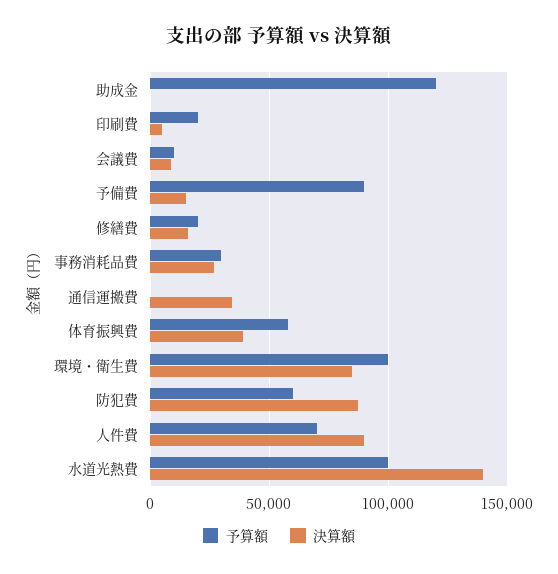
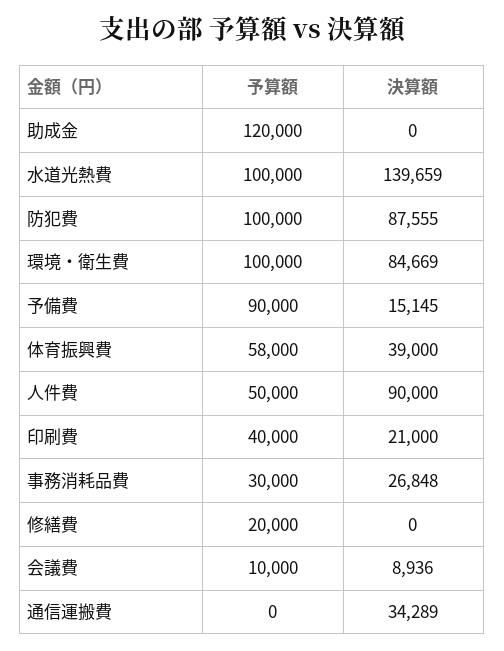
  {
    "予算額": {
      "助成金": 120000,
-     "印刷費": 20000,
+     "印刷費": 40000,
      "会議費": 10000,
      "予備費": 90000,
      "修繕費": 20000,
      "事務消耗品費": 30000,
      "通信運搬費": 0,
      "体育振興費": 58000,
      "環境・衛生費": 100000,
-     "防犯費": 60000,
+     "防犯費": 100000,
-     "人件費": 70000,
+     "人件費": 50000,
      "水道光熱費": 100000
    },
    "決算額": {
      "助成金": 0,
-     "印刷費": 5000,
+     "印刷費": 21000,
      "会議費": 8936,
      "予備費": 15145,
-     "修繕費": 15000,
+     "修繕費": 0,
      "事務消耗品費": 26848,
      "通信運搬費": 34289,
      "体育振興費": 39000,
      "環境・衛生費": 84669,
      "防犯費": 87555,
      "人件費": 90000,
      "水道光熱費": 139659
    }
  }

